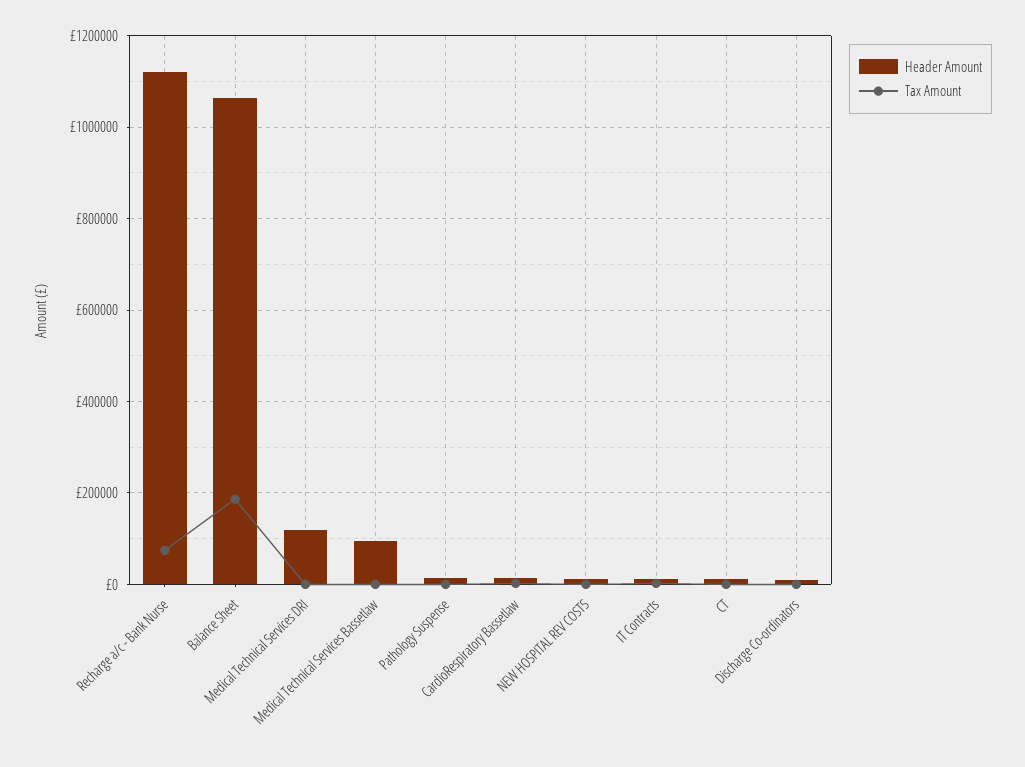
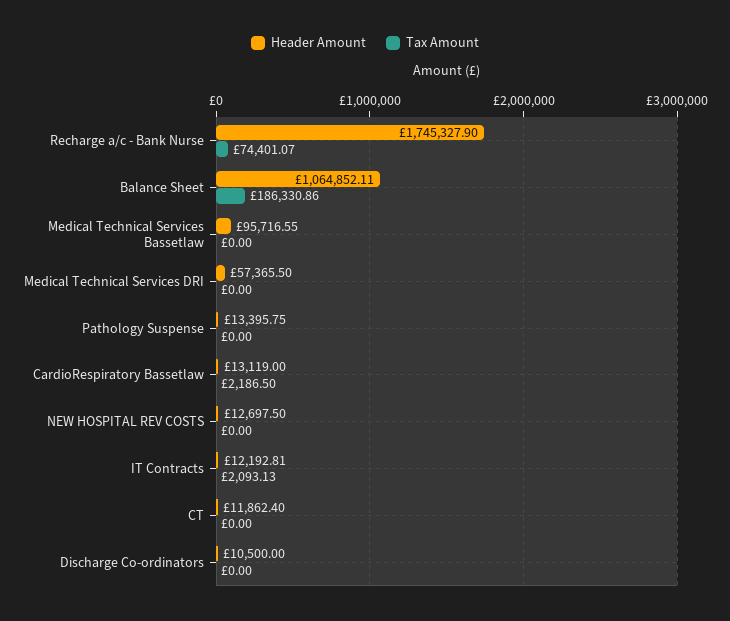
  {
    "Header Amount": {
-     "Recharge a/c - Bank Nurse": 1120000,
+     "Recharge a/c - Bank Nurse": 1745327.9,
      "Balance Sheet": 1064852.11,
-     "Medical Technical Services DRI": 120000,
+     "Medical Technical Services DRI": 57365.5,
      "Medical Technical Services Bassetlaw": 95716.55,
      "Pathology Suspense": 13395.75,
      "CardioRespiratory Bassetlaw": 13119,
      "NEW HOSPITAL REV COSTS": 12697.5,
      "IT Contracts": 12192.81,
      "CT": 11862.4,
      "Discharge Co-ordinators": 10500
    },
    "Tax Amount": {
      "Recharge a/c - Bank Nurse": 74401.07,
      "Balance Sheet": 186330.86,
      "Medical Technical Services DRI": 0,
      "Medical Technical Services Bassetlaw": 0,
      "Pathology Suspense": 0,
      "CardioRespiratory Bassetlaw": 2186.5,
      "NEW HOSPITAL REV COSTS": 0,
      "IT Contracts": 2093.13,
      "CT": 0,
      "Discharge Co-ordinators": 0
    }
  }

